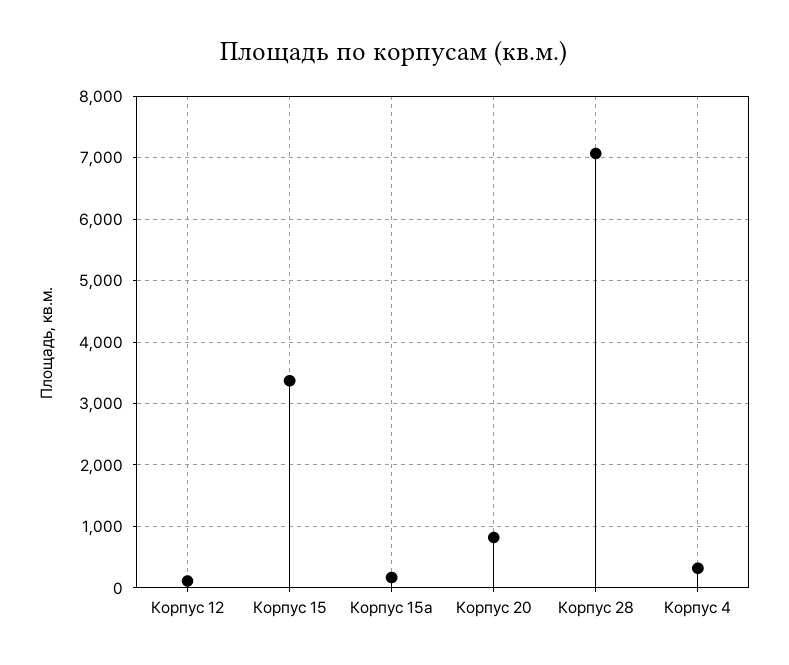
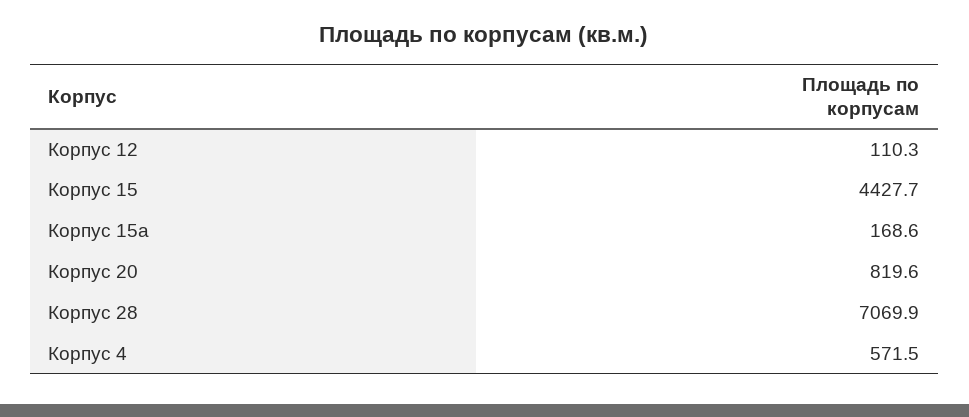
  {
    "Корпус 12": 110.3,
-   "Корпус 15": 3400,
+   "Корпус 15": 4427.7,
    "Корпус 15а": 168.6,
    "Корпус 20": 819.6,
    "Корпус 28": 7069.9,
-   "Корпус 4": 300
+   "Корпус 4": 571.5
  }

